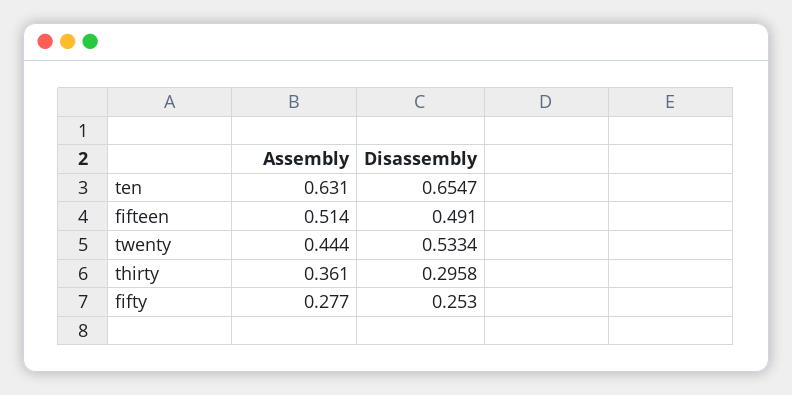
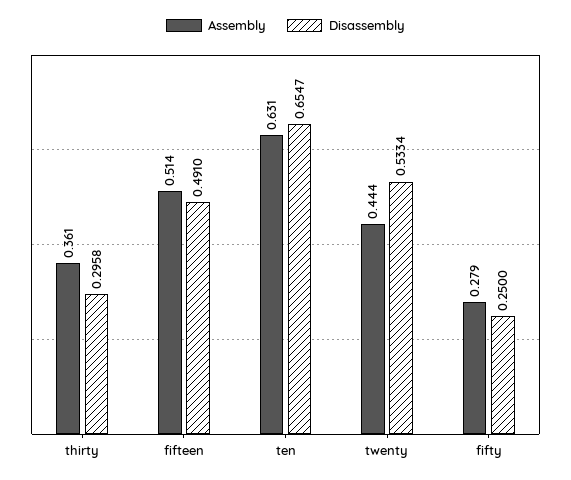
  {
    "Assembly": {
      "ten": 0.631,
      "fifteen": 0.514,
      "twenty": 0.444,
      "thirty": 0.361,
-     "fifty": 0.277
+     "fifty": 0.279
    },
    "Disassembly": {
      "ten": 0.6547,
      "fifteen": 0.491,
      "twenty": 0.5334,
      "thirty": 0.2958,
-     "fifty": 0.253
+     "fifty": 0.25
    }
  }

